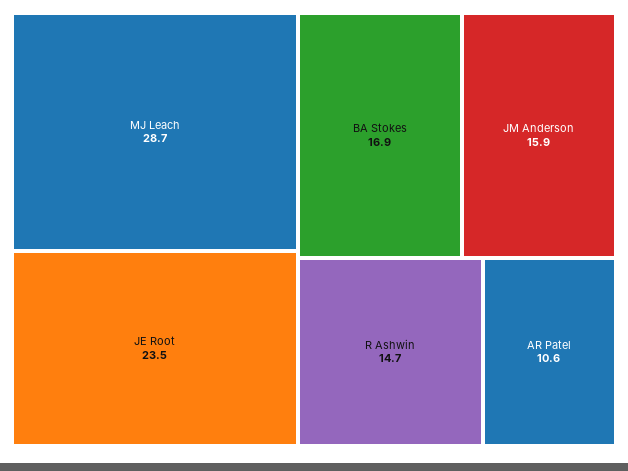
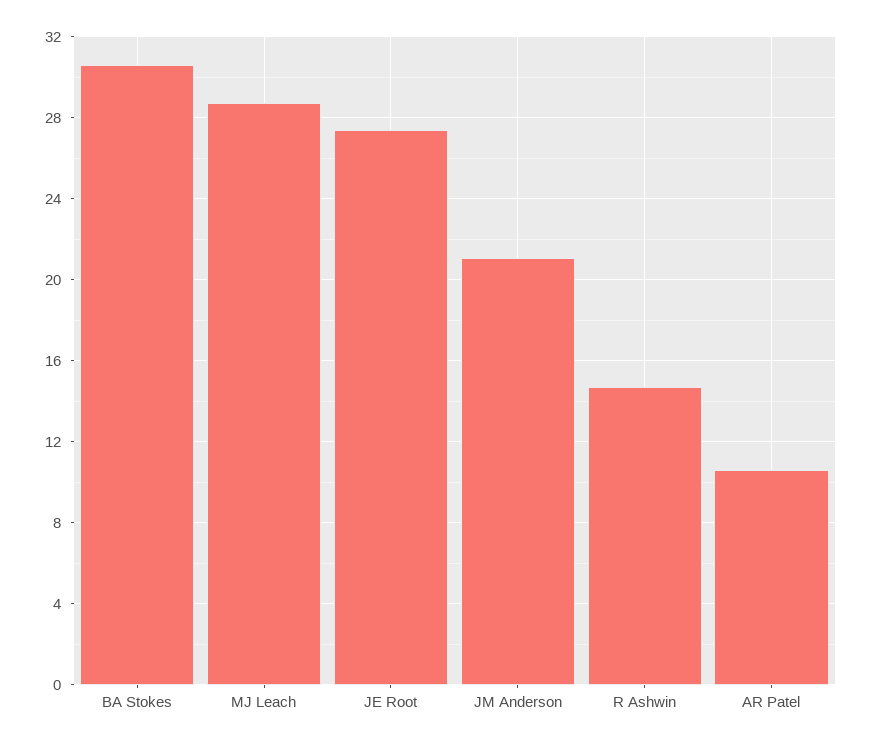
  {
    "MJ Leach": 28.7,
-   "JE Root": 23.5,
+   "JE Root": 27.5,
-   "BA Stokes": 16.9,
+   "BA Stokes": 30.5,
-   "JM Anderson": 15.9,
+   "JM Anderson": 21,
    "R Ashwin": 14.7,
    "AR Patel": 10.6
  }

